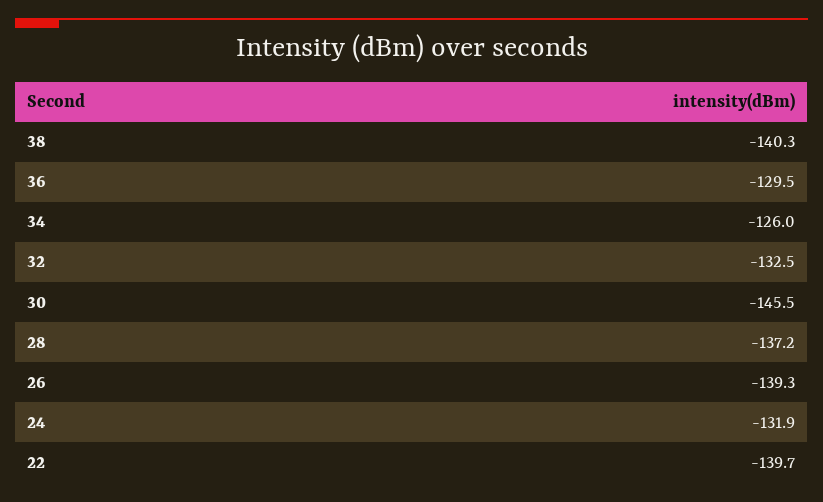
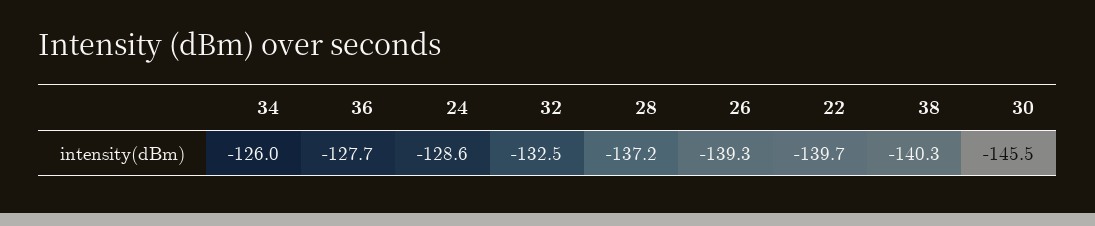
  {
    "38": -140.3,
-   "36": -129.5,
+   "36": -127.7,
    "34": -126,
    "32": -132.5,
    "30": -145.5,
    "28": -137.2,
    "26": -139.3,
-   "24": -131.9,
+   "24": -128.6,
    "22": -139.7
  }

